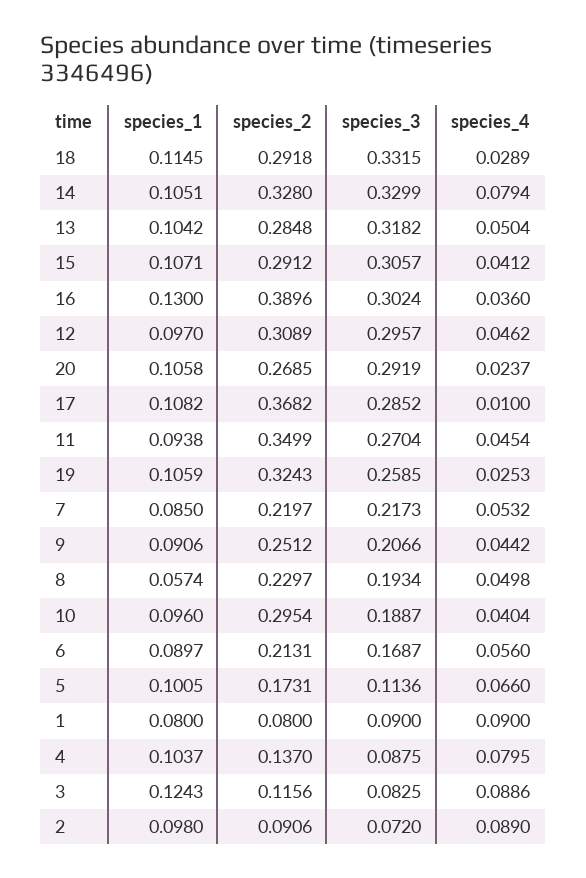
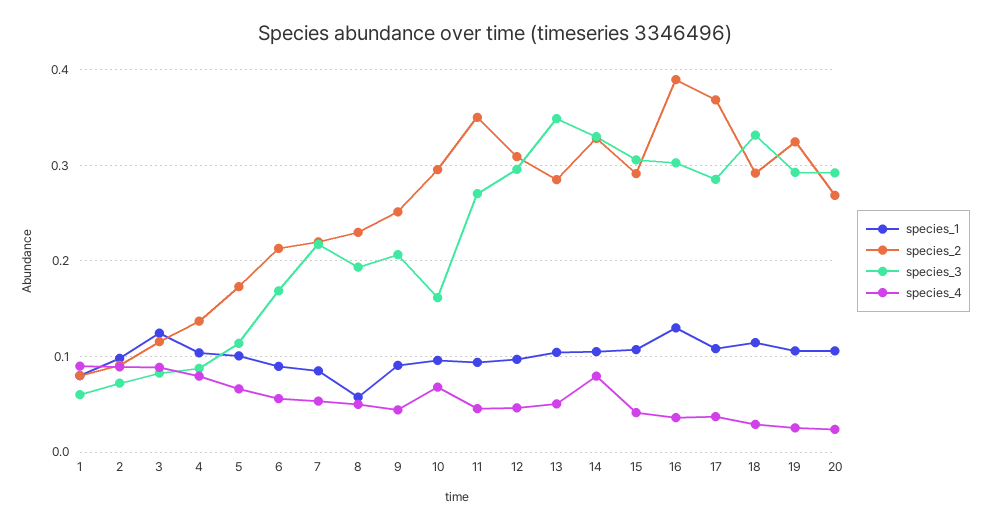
  {
    "species_1": {
      "18": 0.1145,
      "14": 0.1051,
      "13": 0.1042,
      "15": 0.1071,
      "16": 0.13,
      "12": 0.097,
      "20": 0.1058,
      "17": 0.1082,
      "11": 0.0938,
      "19": 0.1059,
      "7": 0.085,
      "9": 0.0906,
      "8": 0.0574,
      "10": 0.096,
      "6": 0.0897,
      "5": 0.1005,
      "1": 0.08,
      "4": 0.1037,
      "3": 0.1243,
      "2": 0.098
    },
    "species_2": {
      "18": 0.2918,
      "14": 0.328,
      "13": 0.2848,
      "15": 0.2912,
      "16": 0.3896,
      "12": 0.3089,
      "20": 0.2685,
      "17": 0.3682,
      "11": 0.3499,
      "19": 0.3243,
      "7": 0.2197,
      "9": 0.2512,
      "8": 0.2297,
      "10": 0.2954,
      "6": 0.2131,
      "5": 0.1731,
      "1": 0.08,
      "4": 0.137,
      "3": 0.1156,
      "2": 0.0906
    },
    "species_3": {
      "18": 0.3315,
      "14": 0.3299,
-     "13": 0.3182,
+     "13": 0.35,
      "15": 0.3057,
      "16": 0.3024,
      "12": 0.2957,
      "20": 0.2919,
      "17": 0.2852,
      "11": 0.2704,
-     "19": 0.2585,
+     "19": 0.29,
      "7": 0.2173,
      "9": 0.2066,
      "8": 0.1934,
-     "10": 0.1887,
+     "10": 0.16,
      "6": 0.1687,
      "5": 0.1136,
-     "1": 0.09,
+     "1": 0.06,
      "4": 0.0875,
      "3": 0.0825,
      "2": 0.072
    },
    "species_4": {
      "18": 0.0289,
      "14": 0.0794,
      "13": 0.0504,
      "15": 0.0412,
      "16": 0.036,
      "12": 0.0462,
      "20": 0.0237,
-     "17": 0.01,
+     "17": 0.04,
      "11": 0.0454,
      "19": 0.0253,
      "7": 0.0532,
      "9": 0.0442,
      "8": 0.0498,
-     "10": 0.0404,
+     "10": 0.07,
      "6": 0.056,
      "5": 0.066,
      "1": 0.09,
      "4": 0.0795,
      "3": 0.0886,
      "2": 0.089
    }
  }

